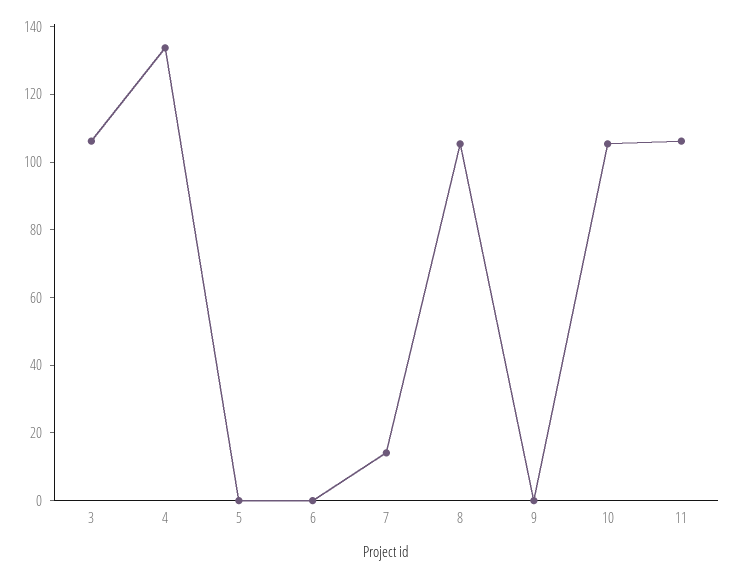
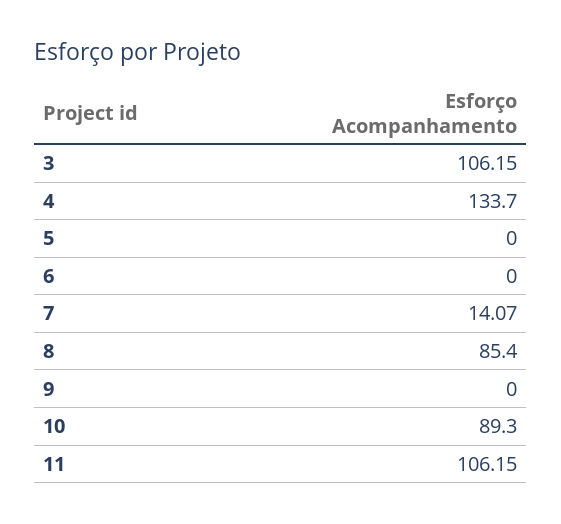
  {
    "3": 106.15,
    "4": 133.7,
    "5": 0,
    "6": 0,
    "7": 14.07,
-   "8": 105,
+   "8": 85.4,
    "9": 0,
-   "10": 105,
+   "10": 89.3,
    "11": 106.15
  }

